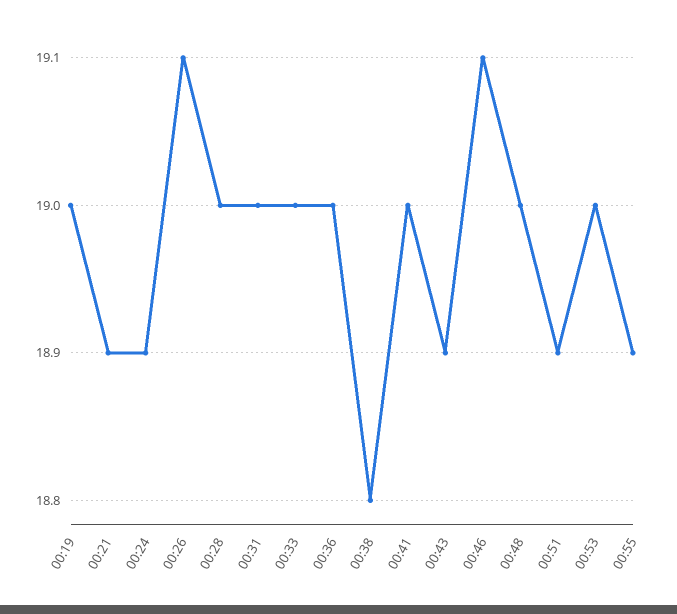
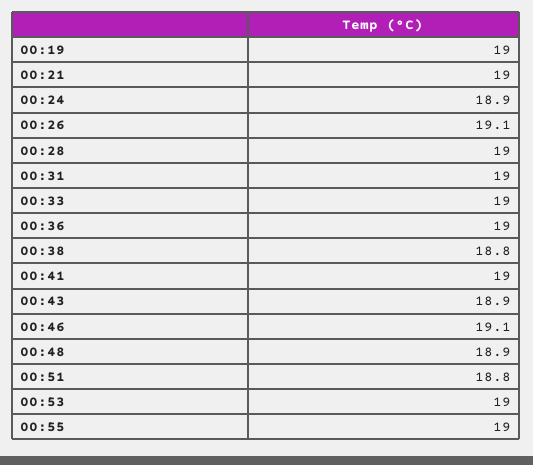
  {
    "00:19": 19,
-   "00:21": 18.9,
+   "00:21": 19,
    "00:24": 18.9,
    "00:26": 19.1,
    "00:28": 19,
    "00:31": 19,
    "00:33": 19,
    "00:36": 19,
    "00:38": 18.8,
    "00:41": 19,
    "00:43": 18.9,
    "00:46": 19.1,
-   "00:48": 19,
+   "00:48": 18.9,
-   "00:51": 18.9,
+   "00:51": 18.8,
    "00:53": 19,
-   "00:55": 18.9
+   "00:55": 19
  }

